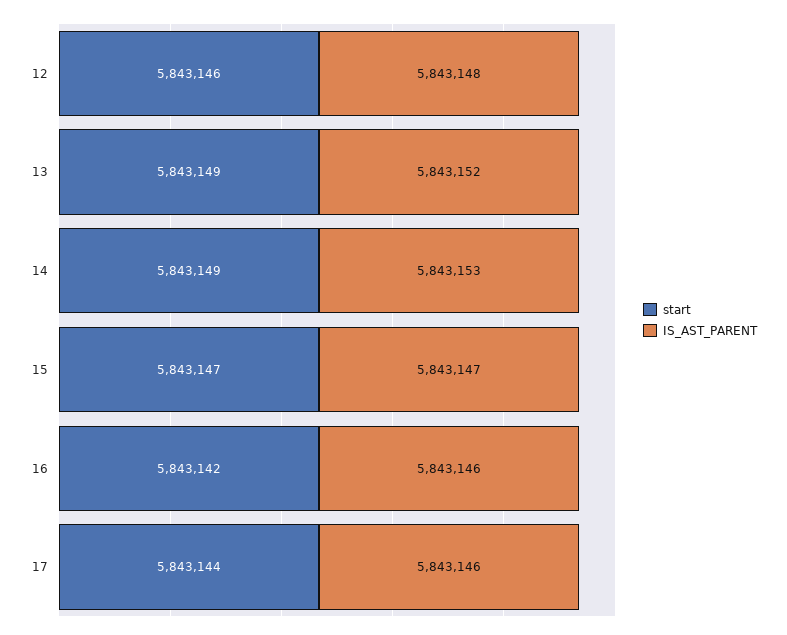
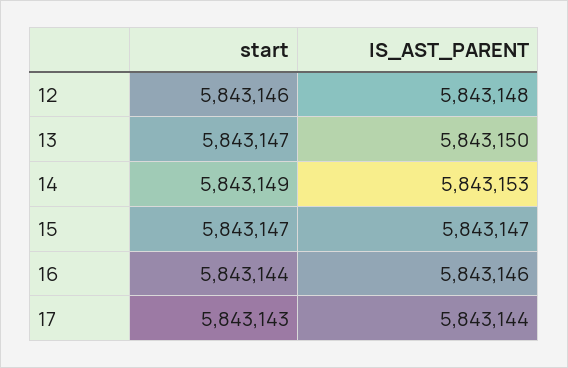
  {
    "start": {
      "12": 5843146,
-     "13": 5843149,
+     "13": 5843147,
      "14": 5843149,
      "15": 5843147,
-     "16": 5843142,
+     "16": 5843144,
-     "17": 5843144
+     "17": 5843143
    },
    "IS_AST_PARENT": {
      "12": 5843148,
-     "13": 5843152,
+     "13": 5843150,
      "14": 5843153,
      "15": 5843147,
      "16": 5843146,
-     "17": 5843146
+     "17": 5843144
    }
  }

